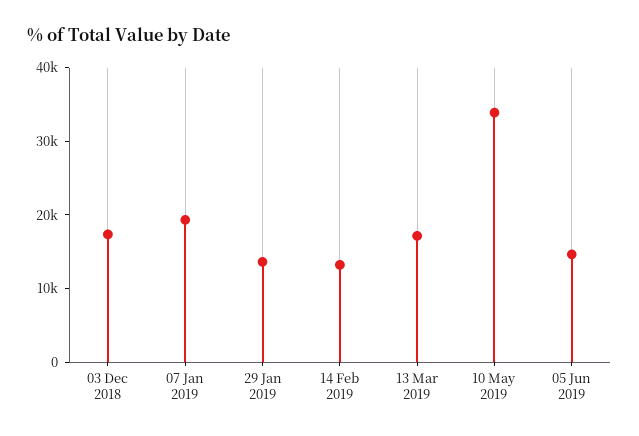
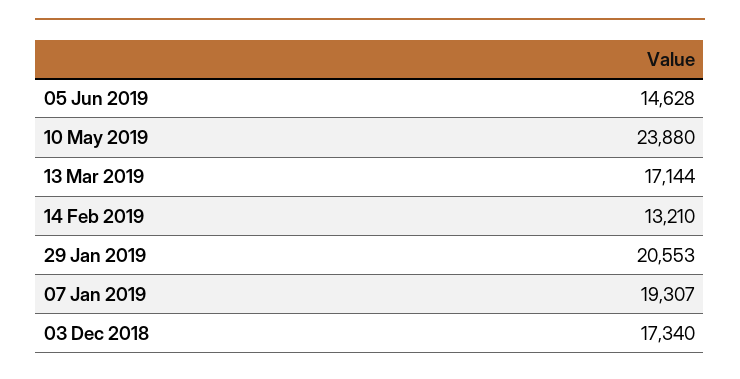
  {
    "03 Dec 2018": 17340,
    "07 Jan 2019": 19307,
-   "29 Jan 2019": 14000,
+   "29 Jan 2019": 20553,
    "14 Feb 2019": 13210,
    "13 Mar 2019": 17144,
-   "10 May 2019": 34000,
+   "10 May 2019": 23880,
    "05 Jun 2019": 14628
  }

